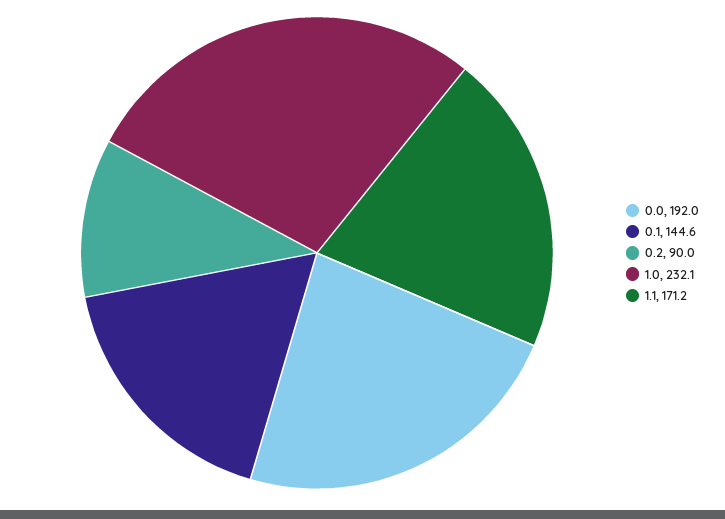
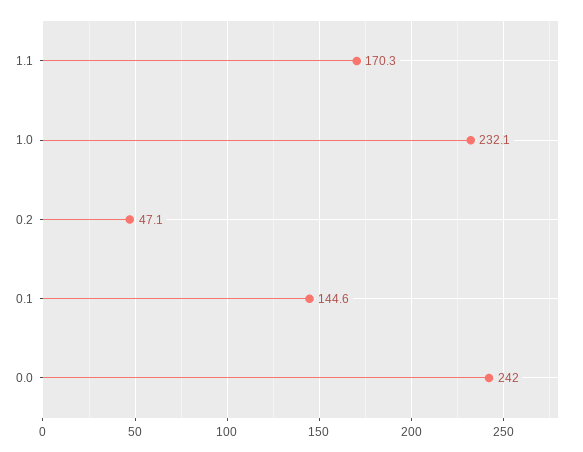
  {
-   "0.0": 192,
+   "0.0": 242,
    "0.1": 144.6,
-   "0.2": 90,
+   "0.2": 47.1,
    "1.0": 232.1,
-   "1.1": 171.2
+   "1.1": 170.3
  }

